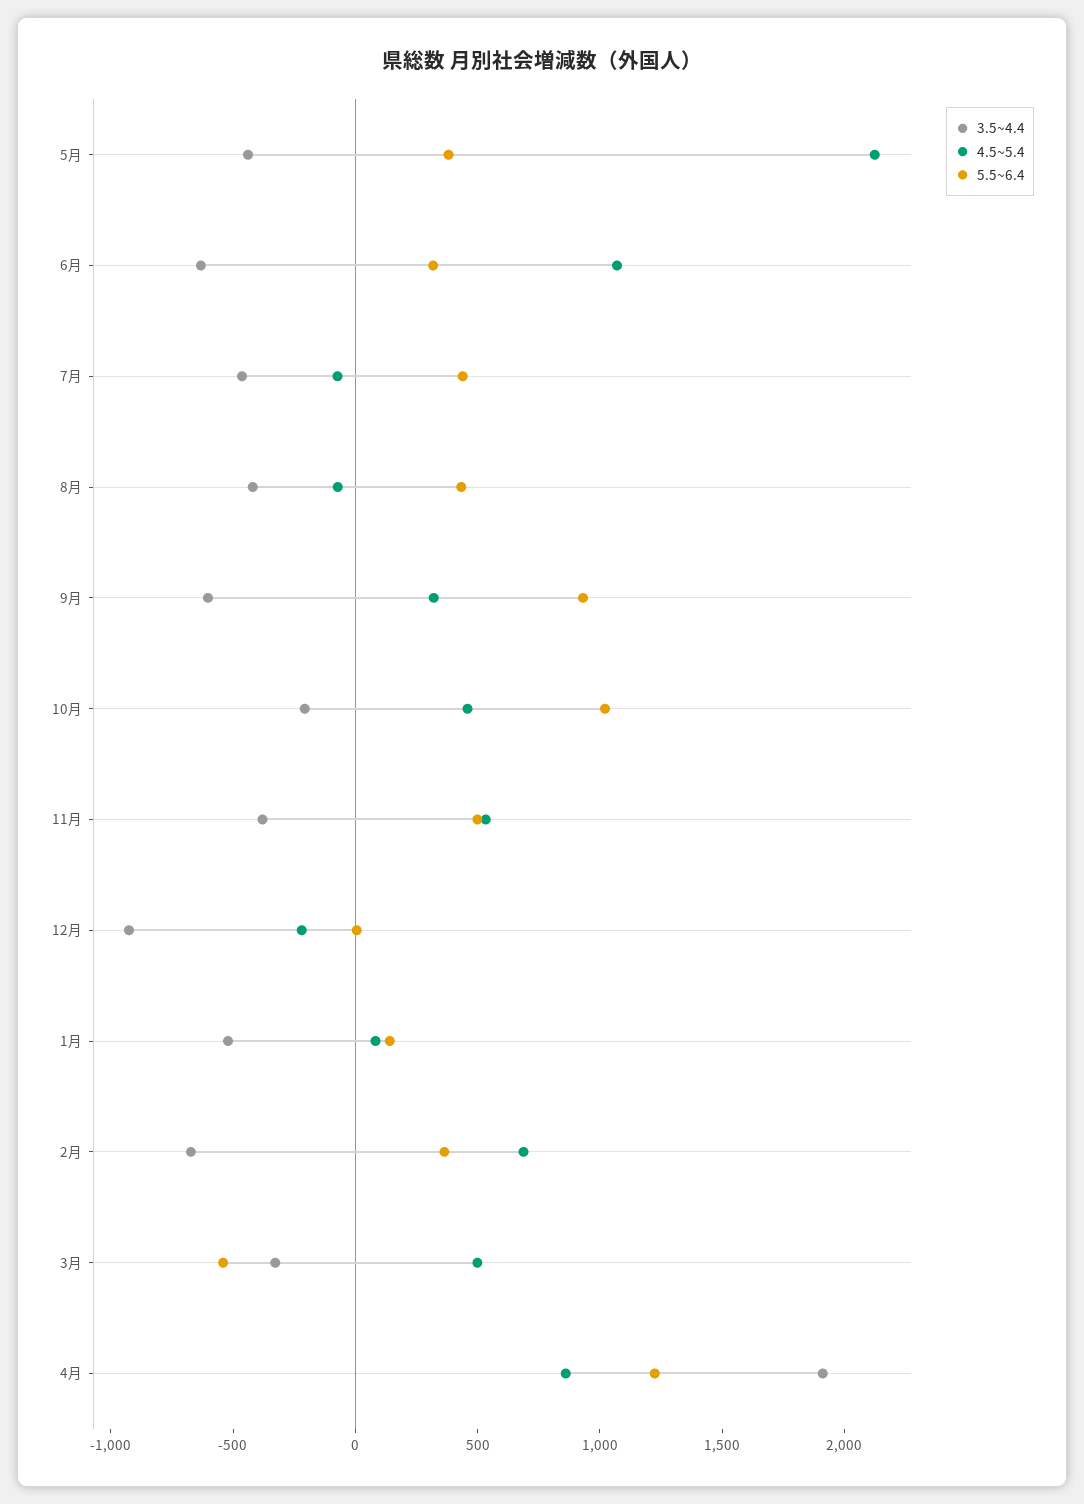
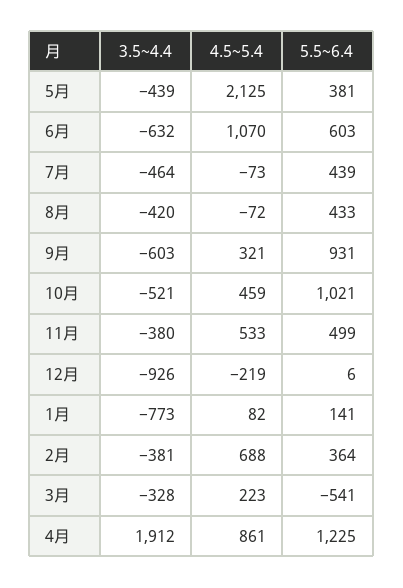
  {
    "3.5~4.4": {
      "5月": -439,
      "6月": -632,
      "7月": -464,
      "8月": -420,
      "9月": -603,
-     "10月": -200,
+     "10月": -521,
      "11月": -380,
      "12月": -926,
-     "1月": -500,
+     "1月": -773,
-     "2月": -700,
+     "2月": -381,
      "3月": -328,
      "4月": 1912
    },
    "4.5~5.4": {
      "5月": 2125,
      "6月": 1070,
      "7月": -73,
      "8月": -72,
      "9月": 321,
      "10月": 459,
      "11月": 533,
      "12月": -219,
      "1月": 82,
      "2月": 688,
-     "3月": 500,
+     "3月": 223,
      "4月": 861
    },
    "5.5~6.4": {
      "5月": 381,
-     "6月": 300,
+     "6月": 603,
      "7月": 439,
      "8月": 433,
      "9月": 931,
      "10月": 1021,
      "11月": 499,
      "12月": 6,
      "1月": 141,
      "2月": 364,
      "3月": -541,
      "4月": 1225
    }
  }

